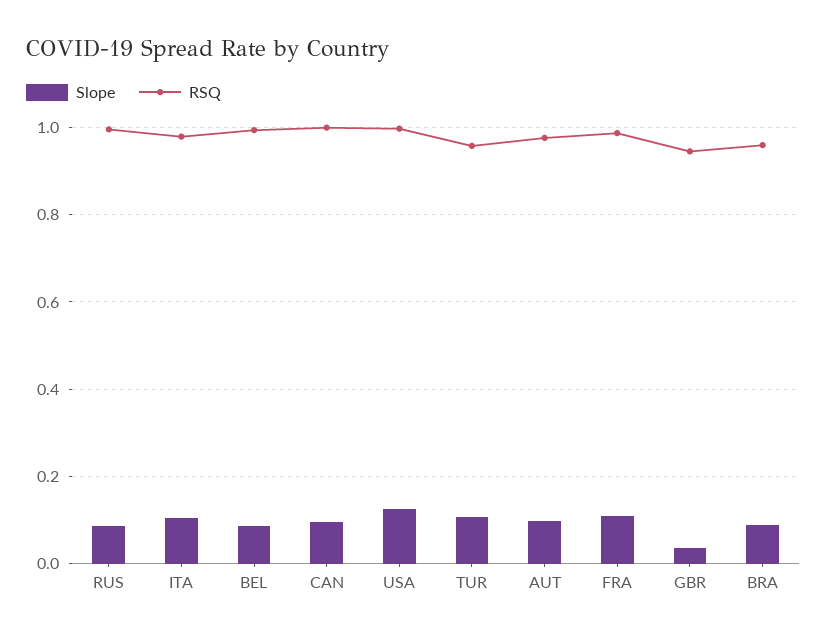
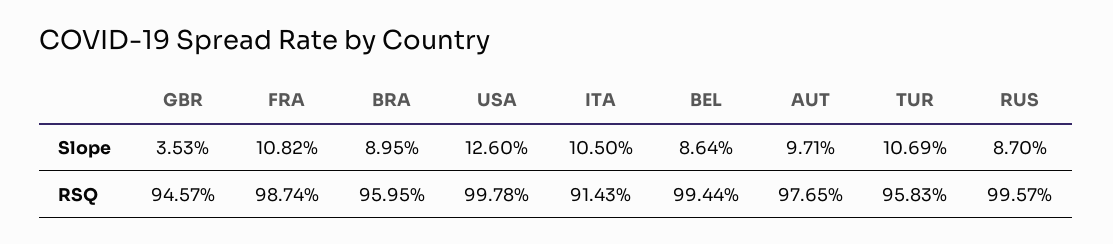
  {
    "Slope": {
      "RUS": 0.087,
      "ITA": 0.105,
      "BEL": 0.0864,
-     "CAN": 0.1,
      "USA": 0.126,
      "TUR": 0.1069,
      "AUT": 0.0971,
      "FRA": 0.1082,
      "GBR": 0.0353,
      "BRA": 0.0895
    },
    "RSQ": {
      "RUS": 0.9957,
-     "ITA": 0.98,
+     "ITA": 0.9143,
      "BEL": 0.9944,
-     "CAN": 1,
      "USA": 0.9978,
      "TUR": 0.9583,
      "AUT": 0.9765,
      "FRA": 0.9874,
      "GBR": 0.9457,
      "BRA": 0.9595
    }
  }

